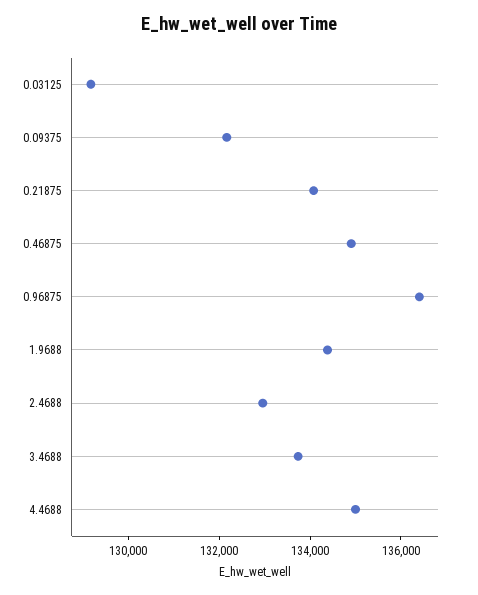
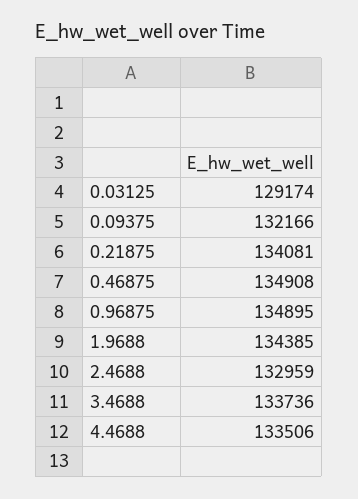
  {
    "0.03125": 129174,
    "0.09375": 132166,
    "0.21875": 134081,
    "0.46875": 134908,
-   "0.96875": 136500,
+   "0.96875": 134895,
    "1.9688": 134385,
    "2.4688": 132959,
    "3.4688": 133736,
-   "4.4688": 135000
+   "4.4688": 133506
  }

